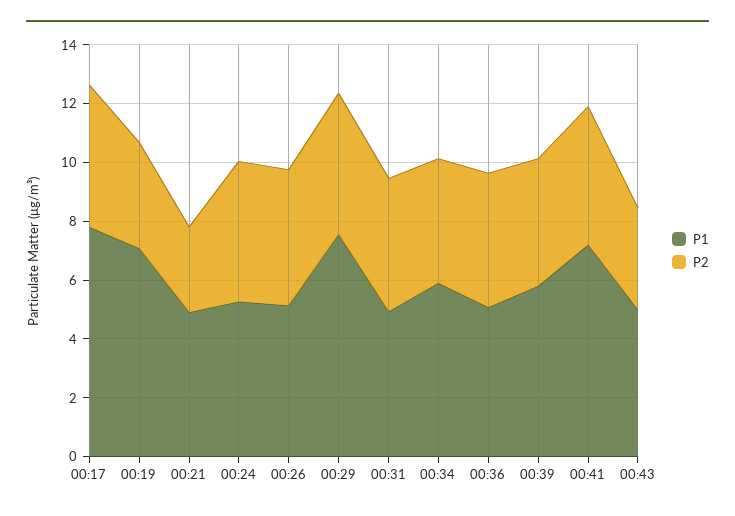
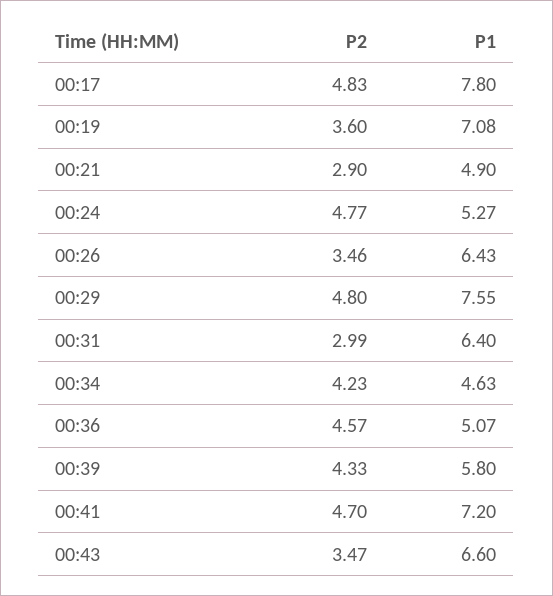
  {
    "P1": {
      "00:17": 7.8,
      "00:19": 7.08,
      "00:21": 4.9,
      "00:24": 5.27,
-     "00:26": 5,
+     "00:26": 6.43,
      "00:29": 7.55,
-     "00:31": 5,
+     "00:31": 6.4,
-     "00:34": 6,
+     "00:34": 4.63,
      "00:36": 5.07,
      "00:39": 5.8,
      "00:41": 7.2,
-     "00:43": 5
+     "00:43": 6.6
    },
    "P2": {
      "00:17": 4.83,
      "00:19": 3.6,
      "00:21": 2.9,
      "00:24": 4.77,
-     "00:26": 4.5,
+     "00:26": 3.46,
      "00:29": 4.8,
-     "00:31": 4.5,
+     "00:31": 2.99,
      "00:34": 4.23,
      "00:36": 4.57,
      "00:39": 4.33,
      "00:41": 4.7,
      "00:43": 3.47
    }
  }

